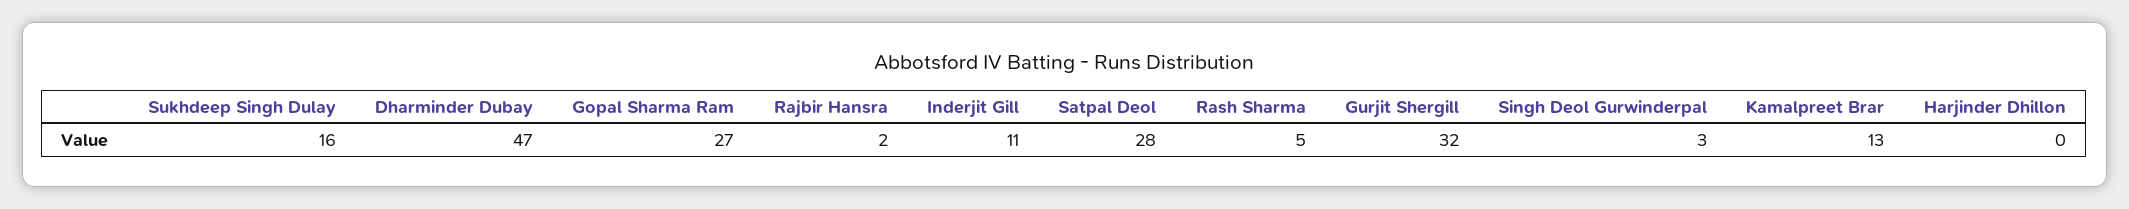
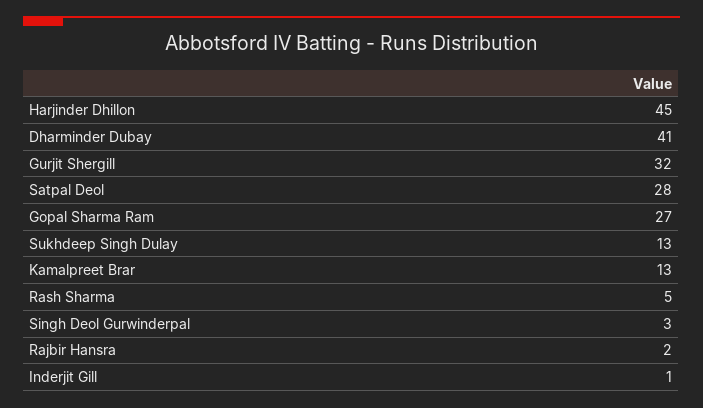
  {
-   "Sukhdeep Singh Dulay": 16,
+   "Sukhdeep Singh Dulay": 13,
-   "Dharminder Dubay": 47,
+   "Dharminder Dubay": 41,
    "Gopal Sharma Ram": 27,
    "Rajbir Hansra": 2,
-   "Inderjit Gill": 11,
+   "Inderjit Gill": 1,
    "Satpal Deol": 28,
    "Rash Sharma": 5,
    "Gurjit Shergill": 32,
    "Singh Deol Gurwinderpal": 3,
    "Kamalpreet Brar": 13,
-   "Harjinder Dhillon": 0
+   "Harjinder Dhillon": 45
  }

